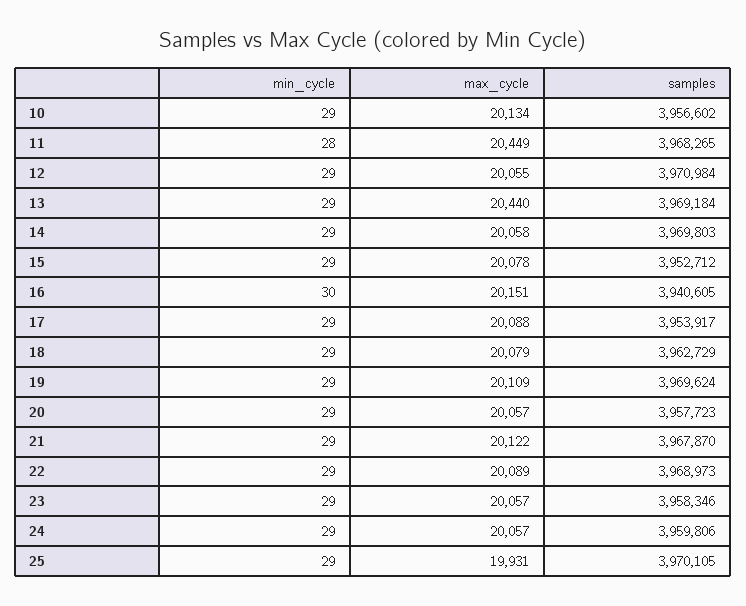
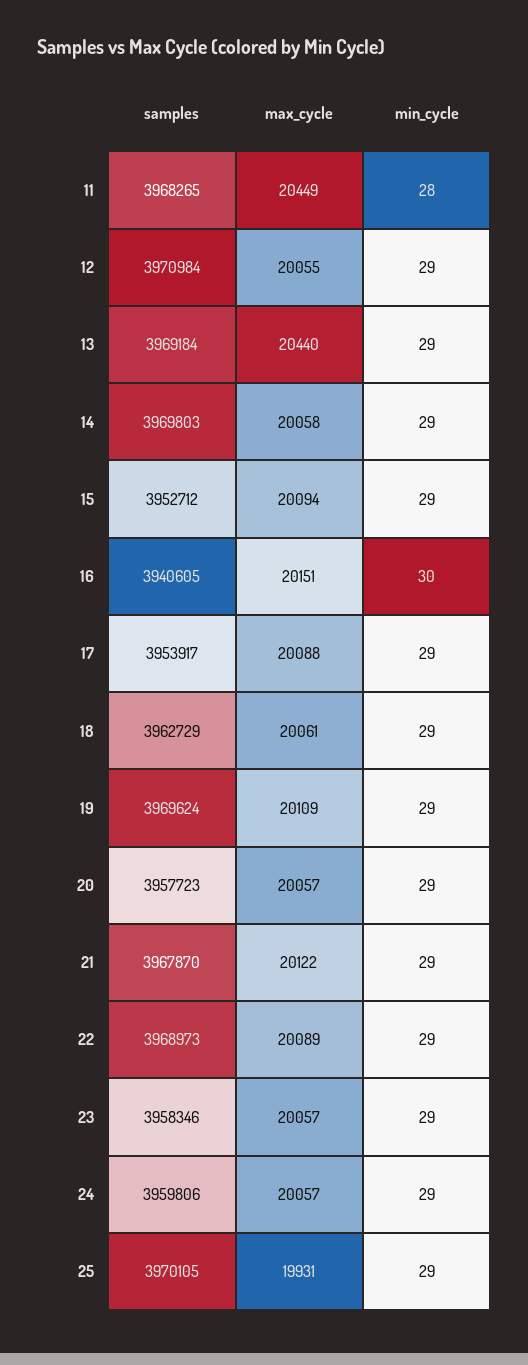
  {
    "min_cycle": {
-     "10": 29,
      "11": 28,
      "12": 29,
      "13": 29,
      "14": 29,
      "15": 29,
      "16": 30,
      "17": 29,
      "18": 29,
      "19": 29,
      "20": 29,
      "21": 29,
      "22": 29,
      "23": 29,
      "24": 29,
      "25": 29
    },
    "max_cycle": {
-     "10": 20134,
      "11": 20449,
      "12": 20055,
      "13": 20440,
      "14": 20058,
-     "15": 20078,
+     "15": 20094,
      "16": 20151,
      "17": 20088,
-     "18": 20079,
+     "18": 20061,
      "19": 20109,
      "20": 20057,
      "21": 20122,
      "22": 20089,
      "23": 20057,
      "24": 20057,
      "25": 19931
    },
    "samples": {
-     "10": 3956602,
      "11": 3968265,
      "12": 3970984,
      "13": 3969184,
      "14": 3969803,
      "15": 3952712,
      "16": 3940605,
      "17": 3953917,
      "18": 3962729,
      "19": 3969624,
      "20": 3957723,
      "21": 3967870,
      "22": 3968973,
      "23": 3958346,
      "24": 3959806,
      "25": 3970105
    }
  }

